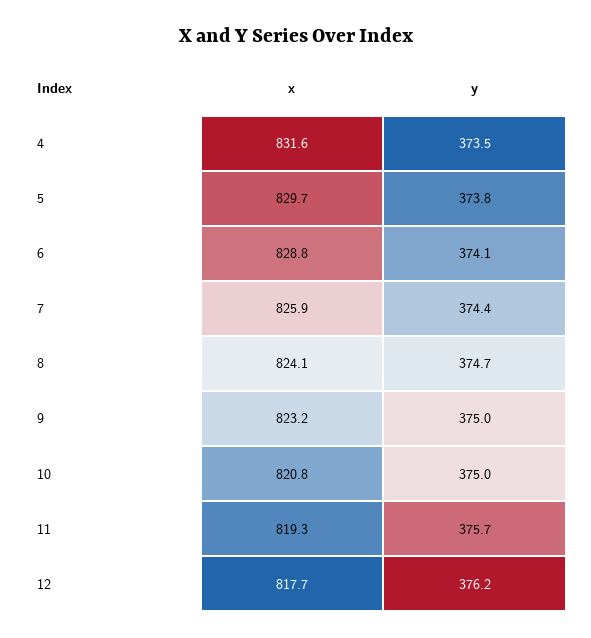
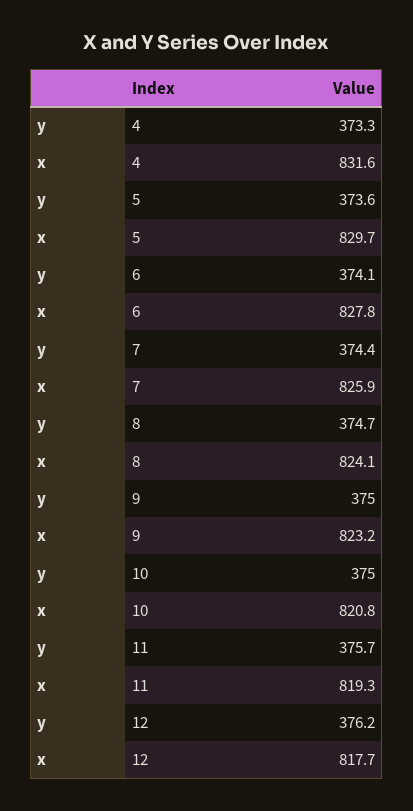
  {
    "x": {
      "4": 831.6,
      "5": 829.7,
-     "6": 828.8,
+     "6": 827.8,
      "7": 825.9,
      "8": 824.1,
      "9": 823.2,
      "10": 820.8,
      "11": 819.3,
      "12": 817.7
    },
    "y": {
-     "4": 373.5,
+     "4": 373.3,
-     "5": 373.8,
+     "5": 373.6,
      "6": 374.1,
      "7": 374.4,
      "8": 374.7,
      "9": 375,
      "10": 375,
      "11": 375.7,
      "12": 376.2
    }
  }

